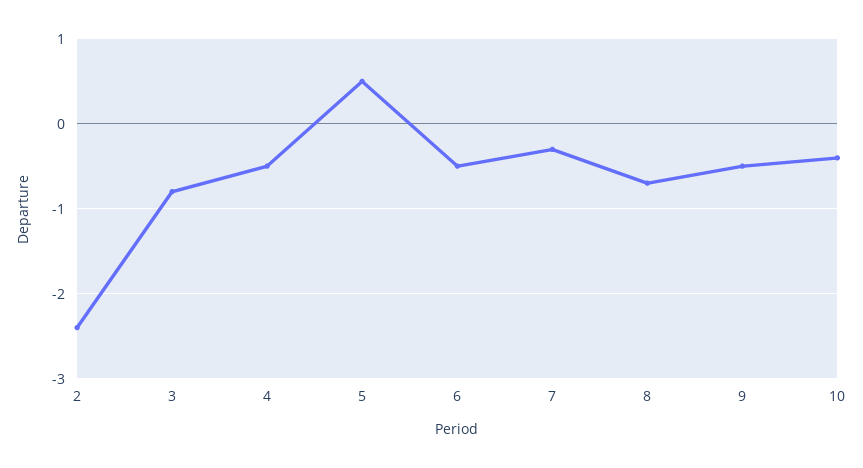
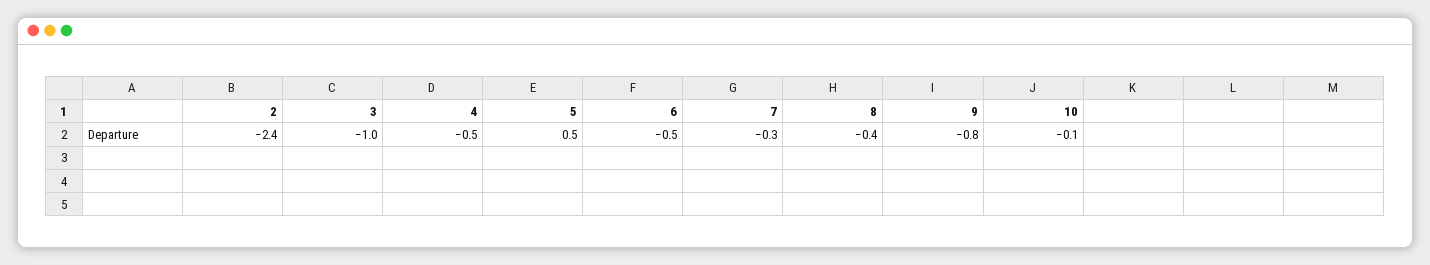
  {
    "2": -2.4,
-   "3": -0.8,
+   "3": -1,
    "4": -0.5,
    "5": 0.5,
    "6": -0.5,
    "7": -0.3,
-   "8": -0.7,
+   "8": -0.4,
-   "9": -0.5,
+   "9": -0.8,
-   "10": -0.4
+   "10": -0.1
  }

